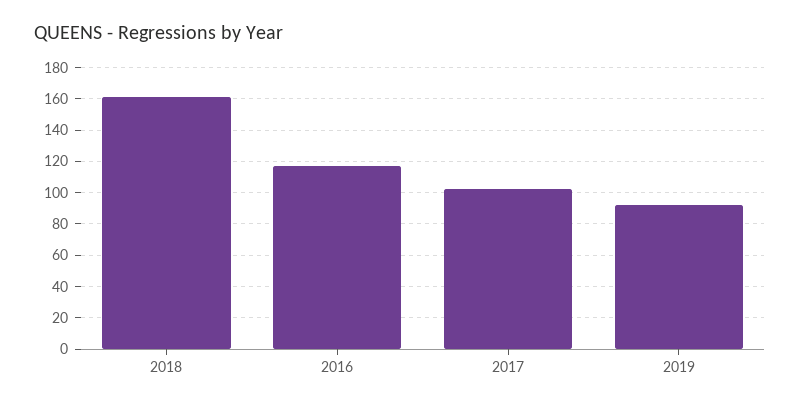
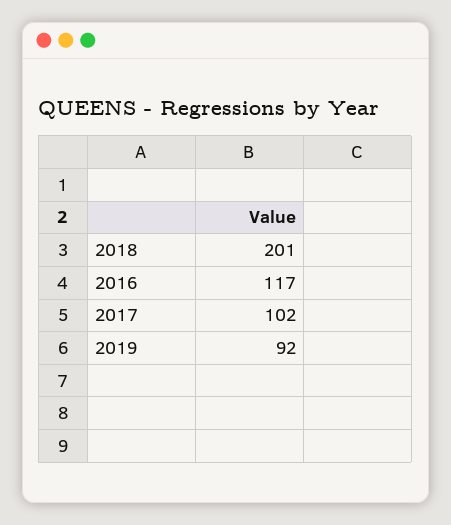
  {
-   "2018": 160,
+   "2018": 201,
    "2016": 117,
    "2017": 102,
    "2019": 92
  }

